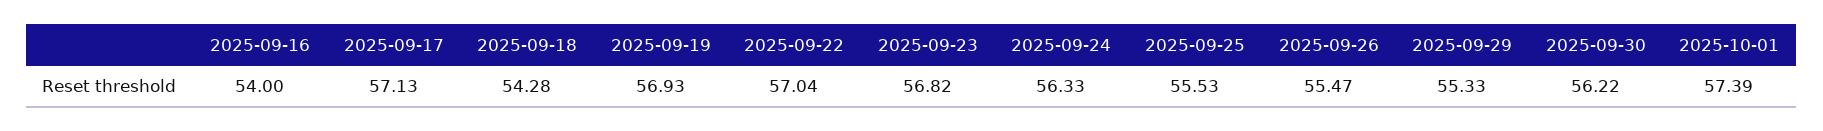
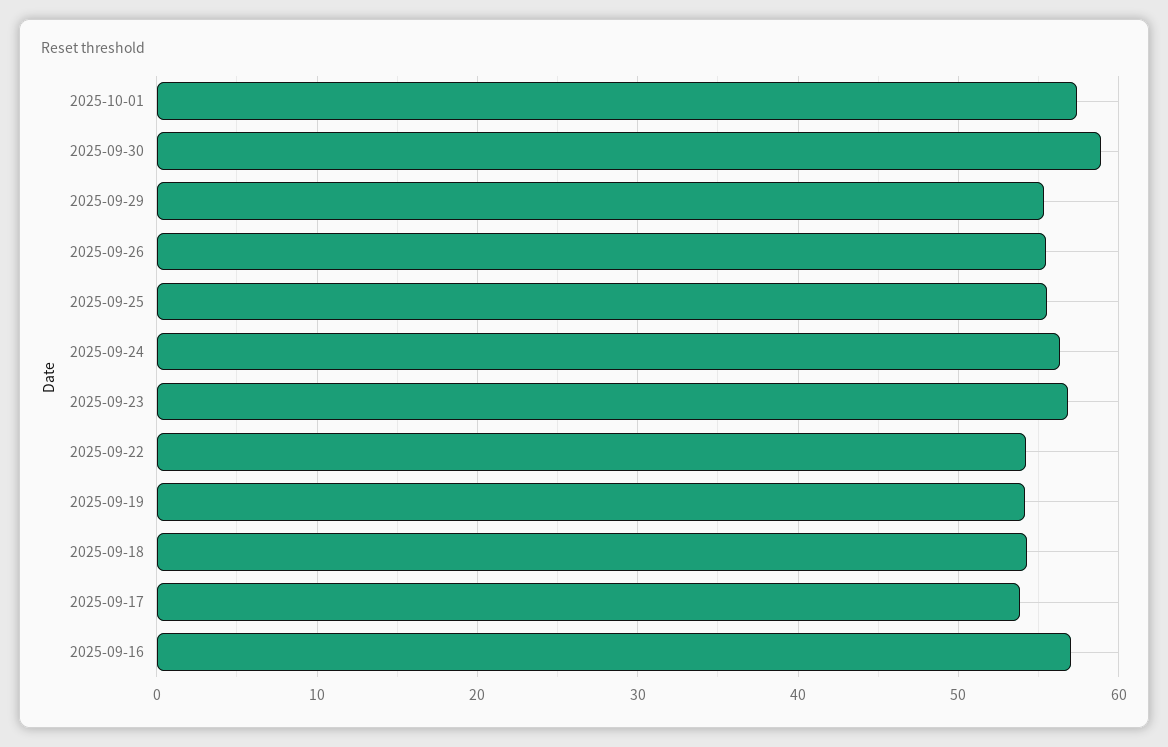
  {
-   "2025-09-16": 54,
+   "2025-09-16": 57,
-   "2025-09-17": 57.13,
+   "2025-09-17": 54,
    "2025-09-18": 54.28,
-   "2025-09-19": 56.93,
+   "2025-09-19": 54,
-   "2025-09-22": 57.04,
+   "2025-09-22": 54,
    "2025-09-23": 56.82,
    "2025-09-24": 56.33,
    "2025-09-25": 55.53,
    "2025-09-26": 55.47,
    "2025-09-29": 55.33,
-   "2025-09-30": 56.22,
+   "2025-09-30": 59,
    "2025-10-01": 57.39
  }

